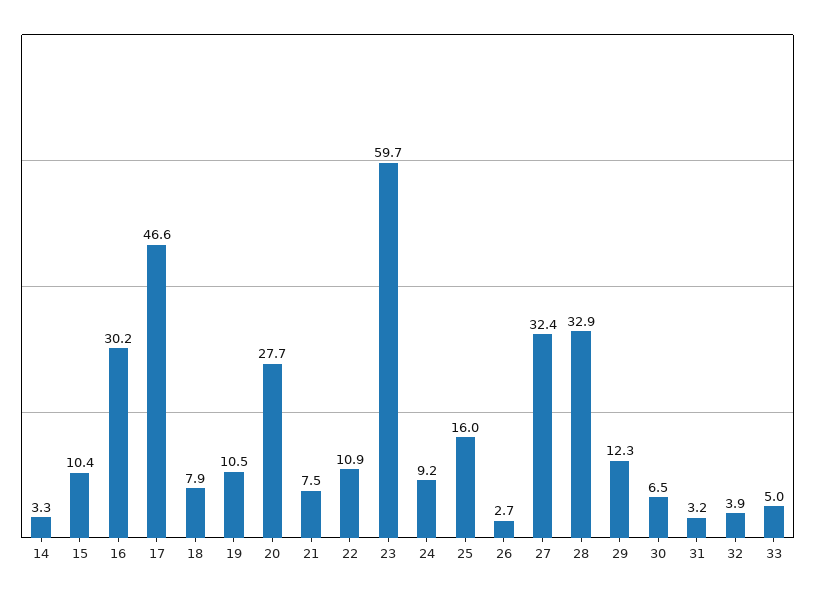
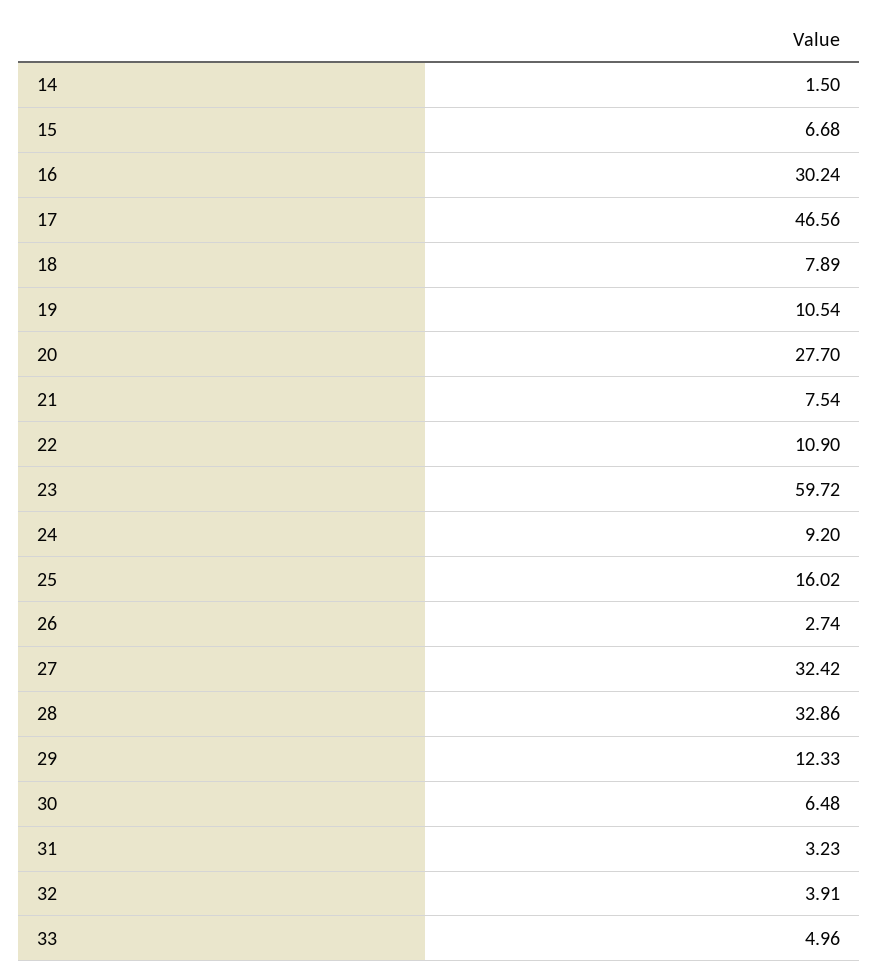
  {
-   "14": 3.3,
+   "14": 1.5,
-   "15": 10.4,
+   "15": 6.68,
    "16": 30.24,
    "17": 46.56,
    "18": 7.89,
    "19": 10.54,
    "20": 27.7,
    "21": 7.54,
    "22": 10.9,
    "23": 59.72,
    "24": 9.2,
    "25": 16.02,
    "26": 2.74,
    "27": 32.42,
    "28": 32.86,
    "29": 12.33,
    "30": 6.48,
    "31": 3.23,
    "32": 3.91,
    "33": 4.96
  }

